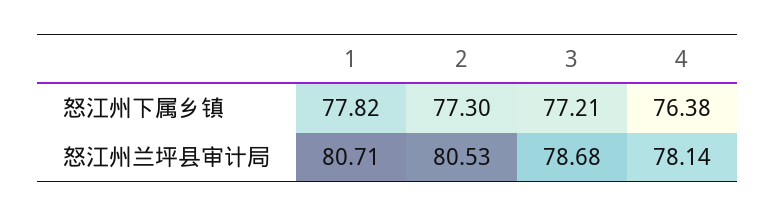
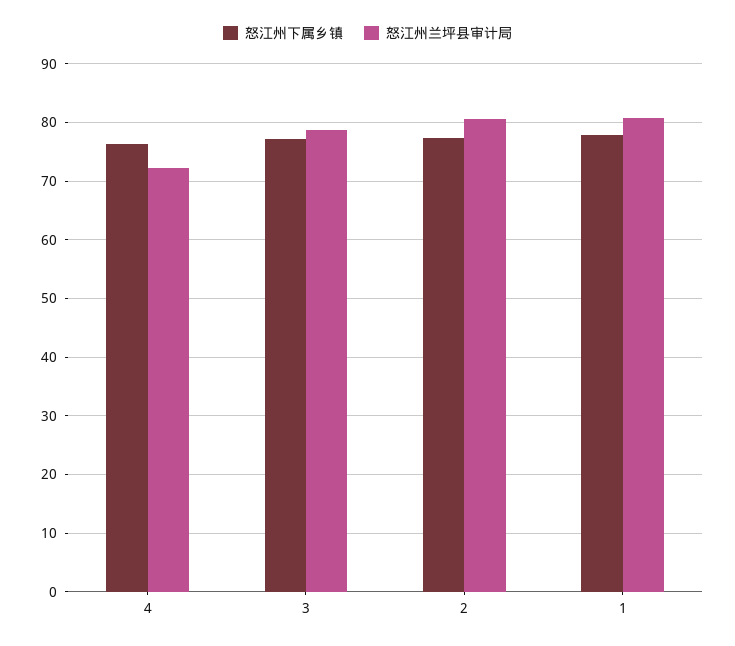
  {
    "怒江州下属乡镇": {
      "1": 77.82,
      "2": 77.3,
      "3": 77.21,
      "4": 76.38
    },
    "怒江州兰坪县审计局": {
      "1": 80.71,
      "2": 80.53,
      "3": 78.68,
-     "4": 78.14
+     "4": 72
    }
  }

